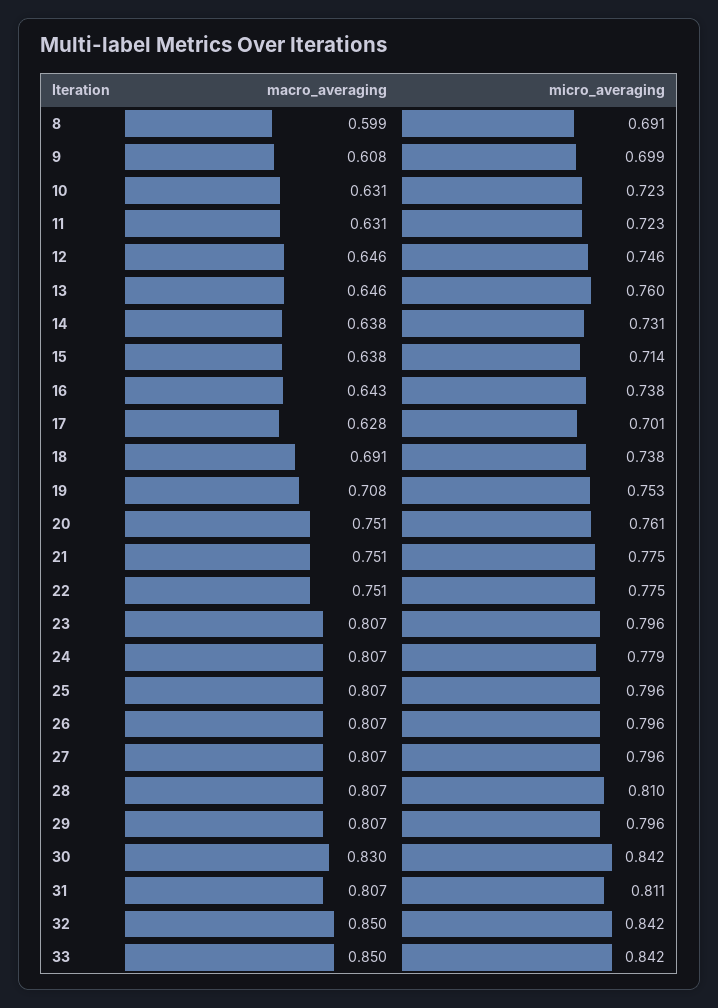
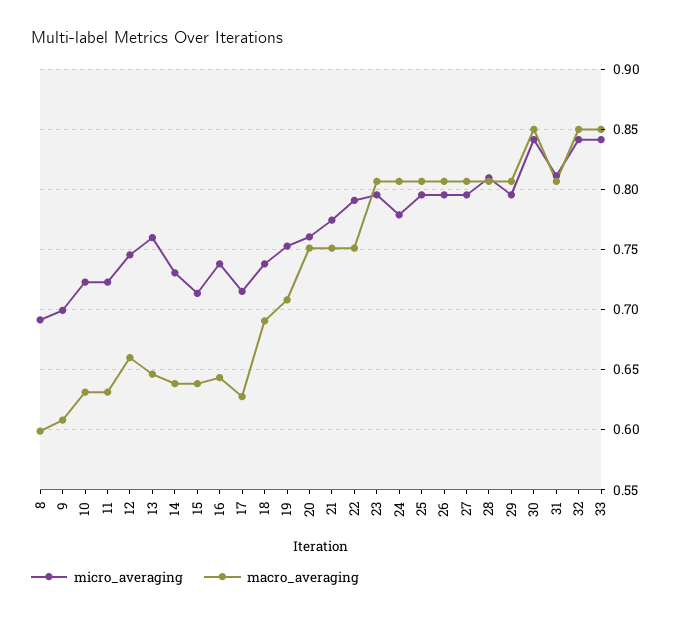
  {
    "macro_averaging": {
      "8": 0.599,
      "9": 0.608,
      "10": 0.631,
      "11": 0.631,
-     "12": 0.646,
+     "12": 0.66,
      "13": 0.646,
      "14": 0.638,
      "15": 0.638,
      "16": 0.643,
      "17": 0.628,
      "18": 0.691,
      "19": 0.708,
      "20": 0.751,
      "21": 0.751,
      "22": 0.751,
      "23": 0.807,
      "24": 0.807,
      "25": 0.807,
      "26": 0.807,
      "27": 0.807,
      "28": 0.807,
      "29": 0.807,
-     "30": 0.83,
+     "30": 0.85,
      "31": 0.807,
      "32": 0.85,
      "33": 0.85
    },
    "micro_averaging": {
      "8": 0.691,
      "9": 0.699,
      "10": 0.723,
      "11": 0.723,
      "12": 0.746,
      "13": 0.76,
      "14": 0.731,
      "15": 0.714,
      "16": 0.738,
-     "17": 0.701,
+     "17": 0.715,
      "18": 0.738,
      "19": 0.753,
      "20": 0.761,
      "21": 0.775,
-     "22": 0.775,
+     "22": 0.79,
      "23": 0.796,
      "24": 0.779,
      "25": 0.796,
      "26": 0.796,
      "27": 0.796,
      "28": 0.81,
      "29": 0.796,
      "30": 0.842,
      "31": 0.811,
      "32": 0.842,
      "33": 0.842
    }
  }

